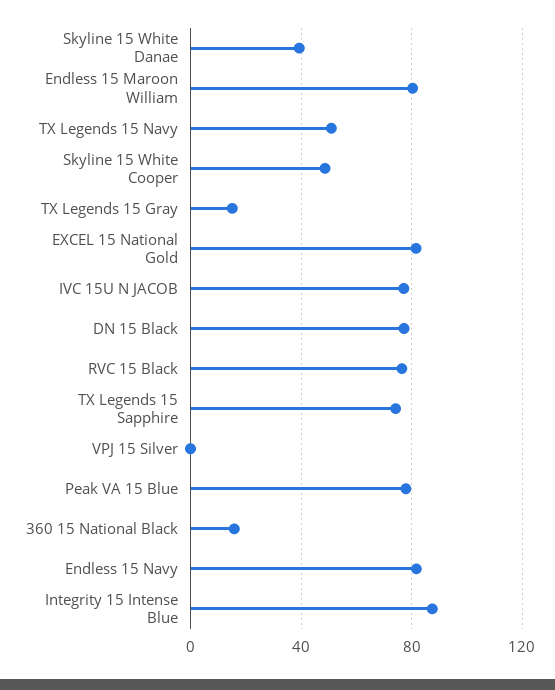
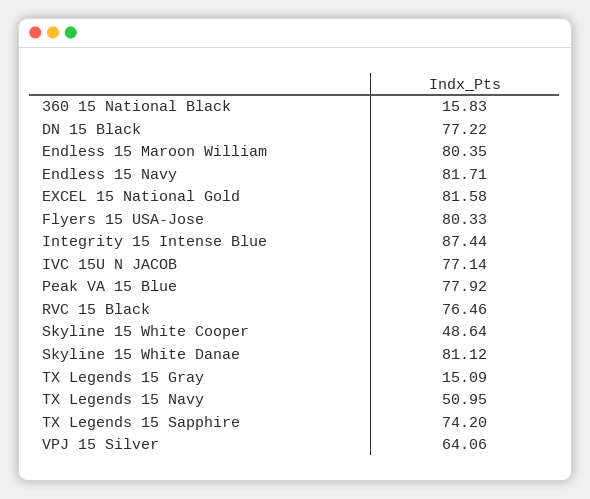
  {
-   "Skyline 15 White Danae": 40,
+   "Skyline 15 White Danae": 81.12,
    "Endless 15 Maroon William": 80.35,
    "TX Legends 15 Navy": 50.95,
    "Skyline 15 White Cooper": 48.64,
    "TX Legends 15 Gray": 15.09,
    "EXCEL 15 National Gold": 81.58,
    "IVC 15U N JACOB": 77.14,
    "DN 15 Black": 77.22,
    "RVC 15 Black": 76.46,
    "TX Legends 15 Sapphire": 74.2,
-   "VPJ 15 Silver": 0,
+   "VPJ 15 Silver": 64.06,
    "Peak VA 15 Blue": 77.92,
    "360 15 National Black": 15.83,
    "Endless 15 Navy": 81.71,
-   "Integrity 15 Intense Blue": 87.44
+   "Integrity 15 Intense Blue": 87.44,
+   "Flyers 15 USA-Jose": 80.33
  }

